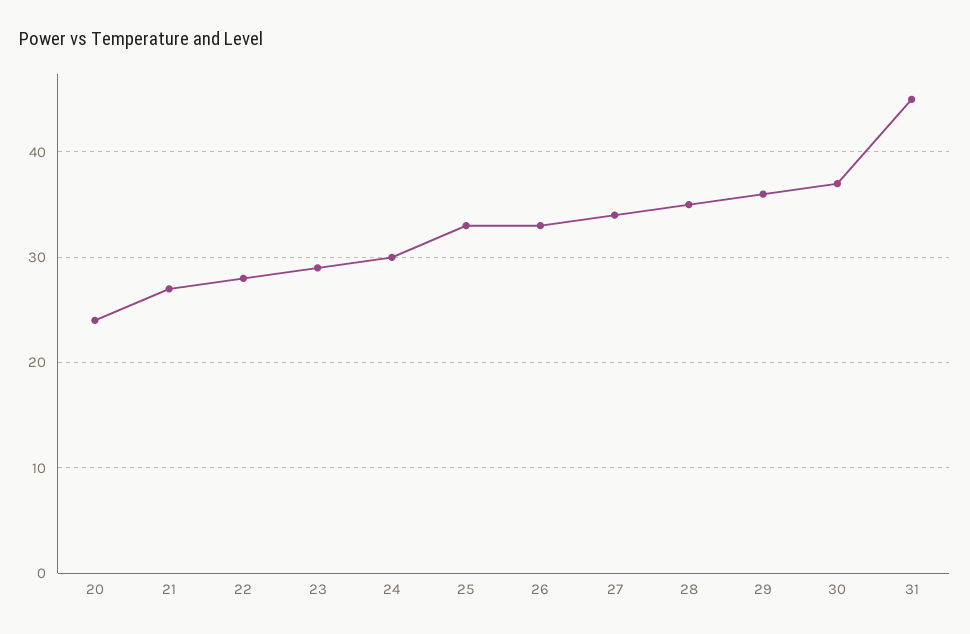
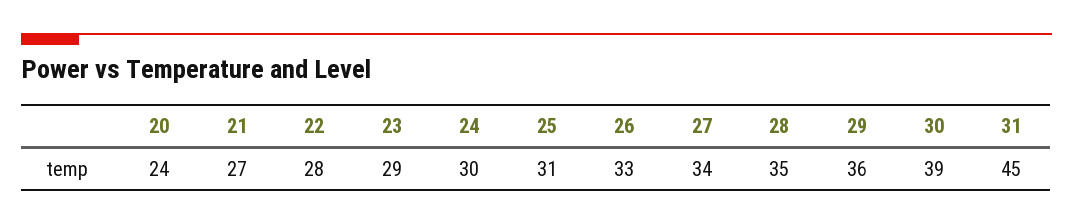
  {
    "20": 24,
    "21": 27,
    "22": 28,
    "23": 29,
    "24": 30,
-   "25": 33,
+   "25": 31,
    "26": 33,
    "27": 34,
    "28": 35,
    "29": 36,
-   "30": 37,
+   "30": 39,
    "31": 45
  }

